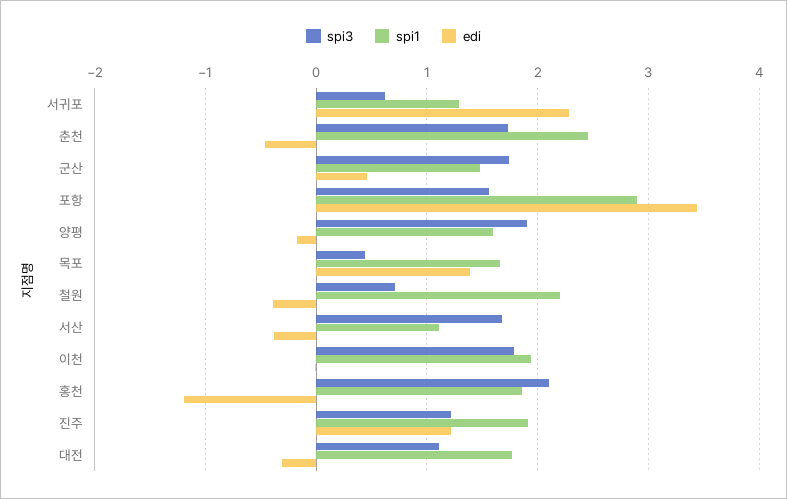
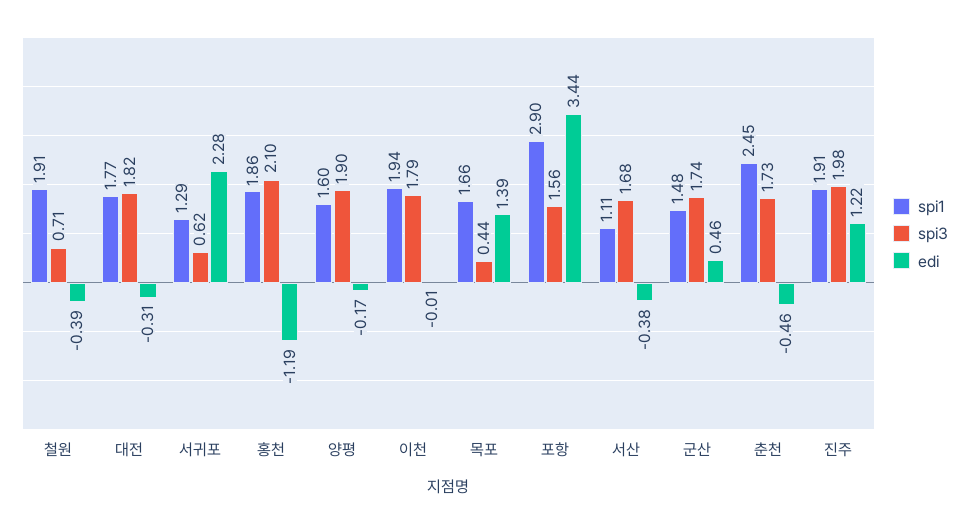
  {
    "spi3": {
      "서귀포": 0.62,
      "춘천": 1.73,
      "군산": 1.74,
      "포항": 1.56,
      "양평": 1.9,
      "목포": 0.44,
      "철원": 0.71,
      "서산": 1.68,
      "이천": 1.79,
      "홍천": 2.1,
-     "진주": 1.2,
+     "진주": 1.98,
-     "대전": 1.1
+     "대전": 1.82
    },
    "spi1": {
      "서귀포": 1.29,
      "춘천": 2.45,
      "군산": 1.48,
      "포항": 2.9,
      "양평": 1.6,
      "목포": 1.66,
-     "철원": 2.2,
+     "철원": 1.91,
      "서산": 1.11,
      "이천": 1.94,
      "홍천": 1.86,
      "진주": 1.91,
      "대전": 1.77
    },
    "edi": {
      "서귀포": 2.28,
      "춘천": -0.46,
      "군산": 0.46,
      "포항": 3.44,
      "양평": -0.17,
      "목포": 1.39,
      "철원": -0.39,
      "서산": -0.38,
      "이천": -0.01,
      "홍천": -1.19,
      "진주": 1.22,
      "대전": -0.31
    }
  }

